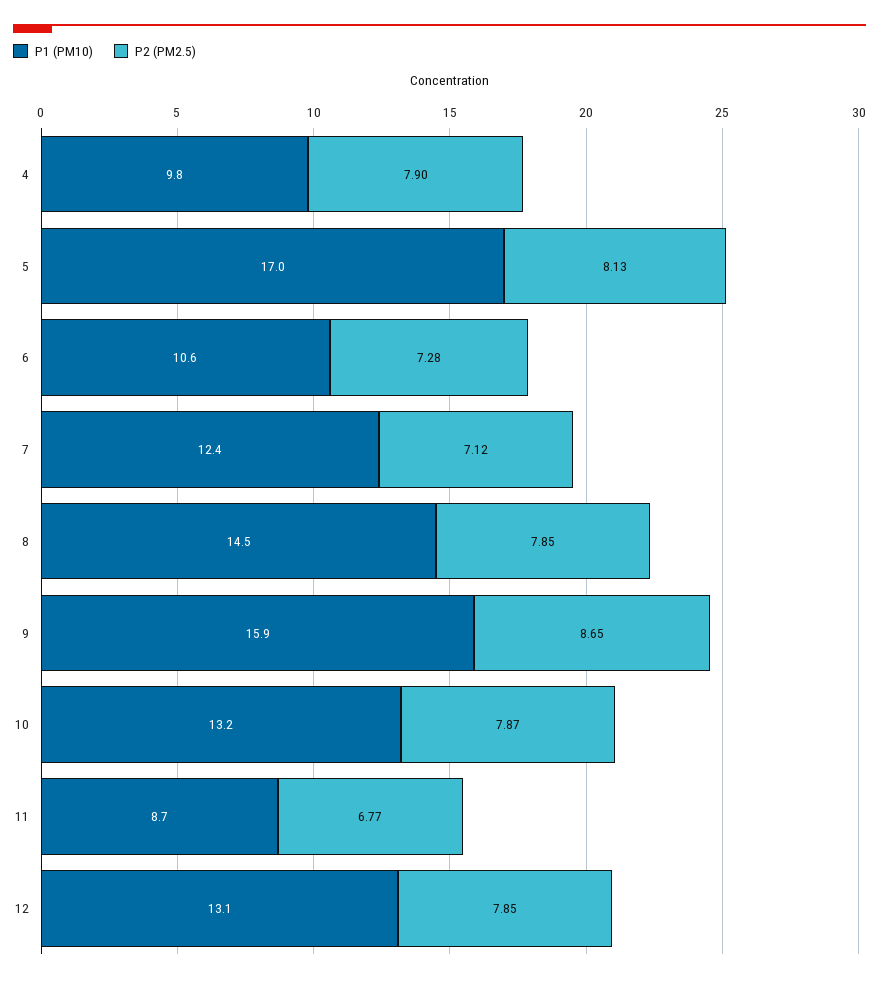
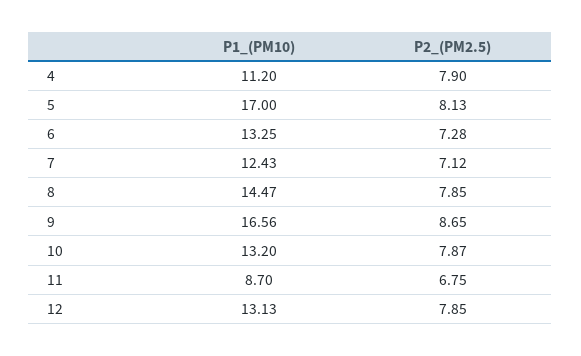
  {
    "P1 (PM10)": {
-     "4": 9.8,
+     "4": 11.2,
      "5": 17,
-     "6": 10.6,
+     "6": 13.25,
      "7": 12.43,
      "8": 14.47,
-     "9": 15.9,
+     "9": 16.56,
      "10": 13.2,
      "11": 8.7,
      "12": 13.13
    },
    "P2 (PM2.5)": {
      "4": 7.9,
      "5": 8.13,
      "6": 7.28,
      "7": 7.12,
      "8": 7.85,
      "9": 8.65,
      "10": 7.87,
-     "11": 6.77,
+     "11": 6.75,
      "12": 7.85
    }
  }

